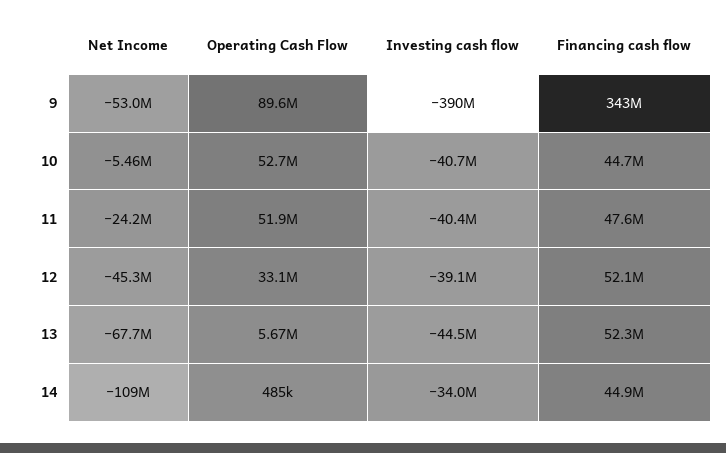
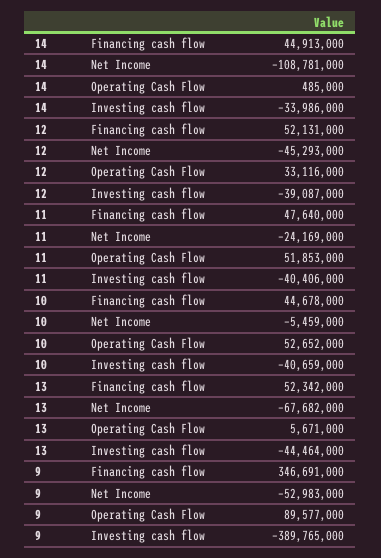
  {
    "Net Income": {
      "9": -52983000,
      "10": -5459000,
      "11": -24169000,
      "12": -45293000,
      "13": -67682000,
      "14": -108781000
    },
    "Operating Cash Flow": {
      "9": 89577000,
      "10": 52652000,
      "11": 51853000,
      "12": 33116000,
      "13": 5671000,
      "14": 485000
    },
    "Investing cash flow": {
      "9": -389765000,
      "10": -40659000,
      "11": -40406000,
      "12": -39087000,
      "13": -44464000,
      "14": -33986000
    },
    "Financing cash flow": {
-     "9": 343000000,
+     "9": 346691000,
      "10": 44678000,
      "11": 47640000,
      "12": 52131000,
      "13": 52342000,
      "14": 44913000
    }
  }

